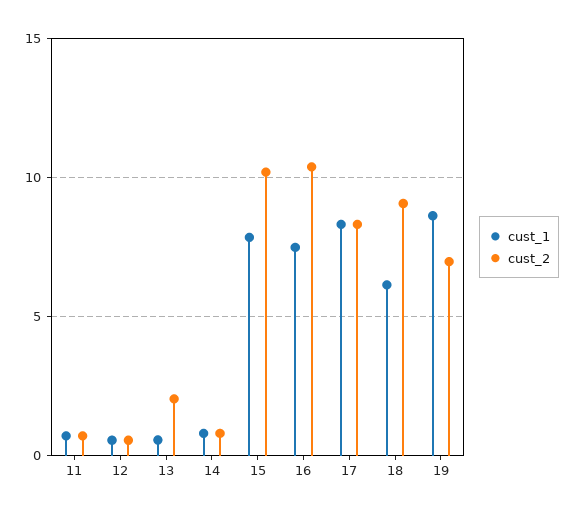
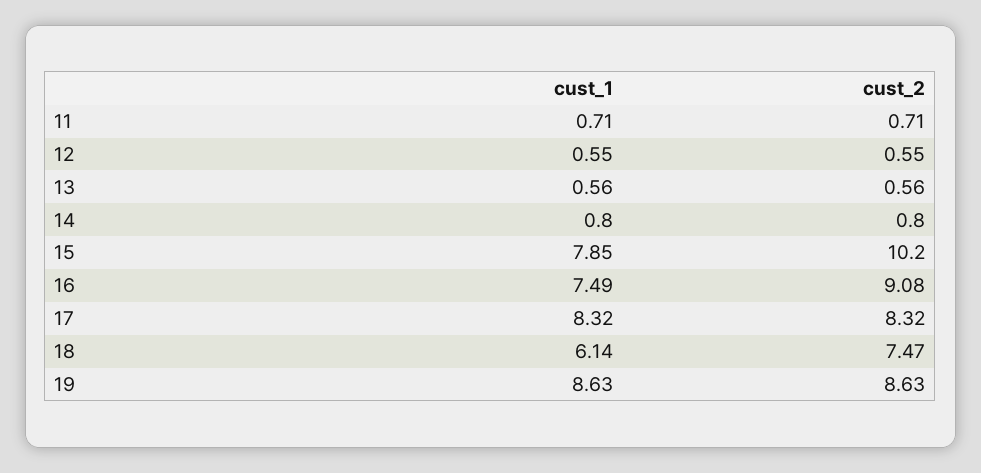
  {
    "cust_1": {
      "11": 0.71,
      "12": 0.55,
      "13": 0.56,
      "14": 0.8,
      "15": 7.85,
      "16": 7.49,
      "17": 8.32,
      "18": 6.14,
      "19": 8.63
    },
    "cust_2": {
      "11": 0.71,
      "12": 0.55,
-     "13": 2,
+     "13": 0.56,
      "14": 0.8,
      "15": 10.2,
-     "16": 10.5,
+     "16": 9.08,
      "17": 8.32,
-     "18": 9,
+     "18": 7.47,
-     "19": 7
+     "19": 8.63
    }
  }

